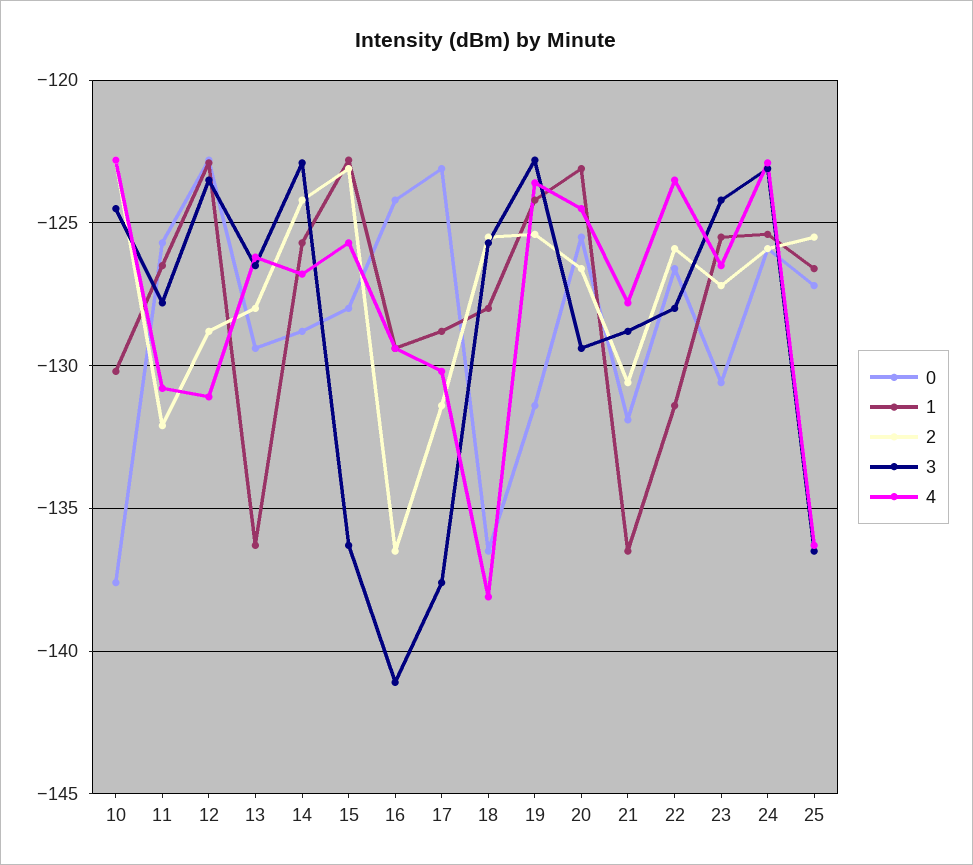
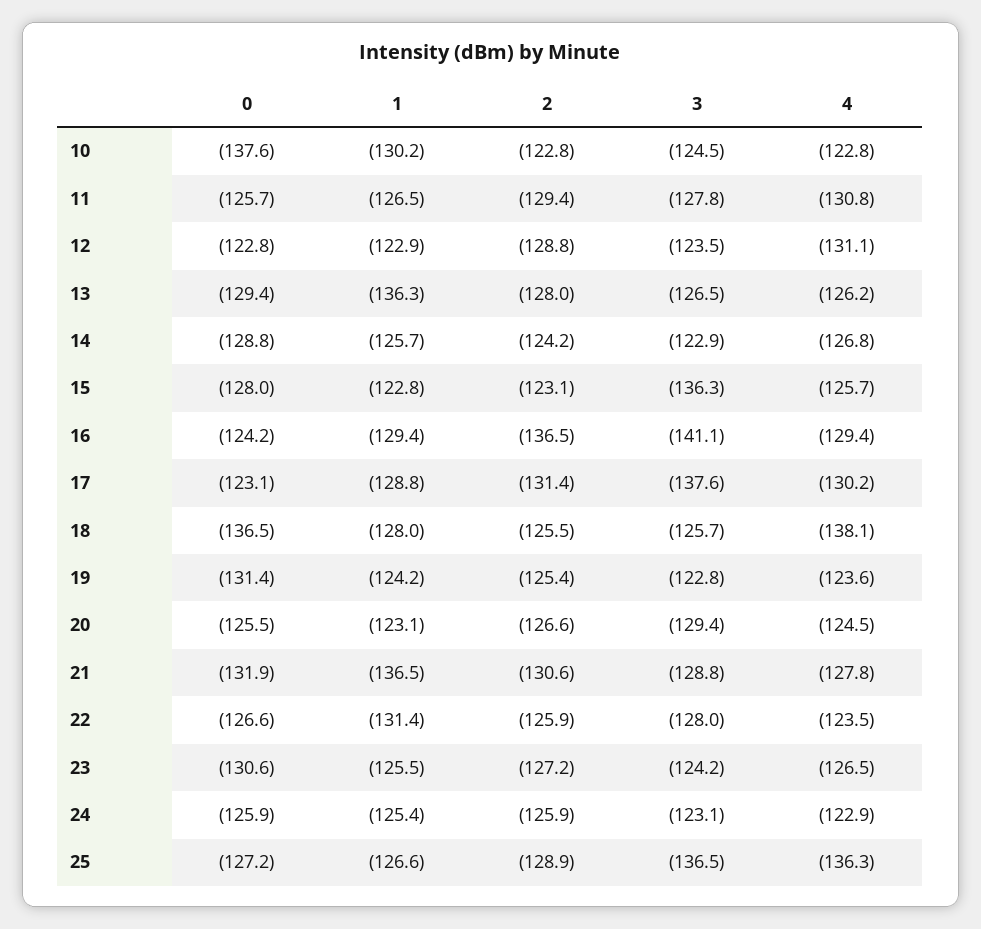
  {
    "0": {
      "10": -137.6,
      "11": -125.7,
      "12": -122.8,
      "13": -129.4,
      "14": -128.8,
      "15": -128,
      "16": -124.2,
      "17": -123.1,
      "18": -136.5,
      "19": -131.4,
      "20": -125.5,
      "21": -131.9,
      "22": -126.6,
      "23": -130.6,
      "24": -125.9,
      "25": -127.2
    },
    "1": {
      "10": -130.2,
      "11": -126.5,
      "12": -122.9,
      "13": -136.3,
      "14": -125.7,
      "15": -122.8,
      "16": -129.4,
      "17": -128.8,
      "18": -128,
      "19": -124.2,
      "20": -123.1,
      "21": -136.5,
      "22": -131.4,
      "23": -125.5,
      "24": -125.4,
      "25": -126.6
    },
    "2": {
      "10": -122.8,
-     "11": -132,
+     "11": -129.4,
      "12": -128.8,
      "13": -128,
      "14": -124.2,
      "15": -123.1,
      "16": -136.5,
      "17": -131.4,
      "18": -125.5,
      "19": -125.4,
      "20": -126.6,
      "21": -130.6,
      "22": -125.9,
      "23": -127.2,
      "24": -125.9,
-     "25": -125.5
+     "25": -128.9
    },
    "3": {
      "10": -124.5,
      "11": -127.8,
      "12": -123.5,
      "13": -126.5,
      "14": -122.9,
      "15": -136.3,
      "16": -141.1,
      "17": -137.6,
      "18": -125.7,
      "19": -122.8,
      "20": -129.4,
      "21": -128.8,
      "22": -128,
      "23": -124.2,
      "24": -123.1,
      "25": -136.5
    },
    "4": {
      "10": -122.8,
      "11": -130.8,
      "12": -131.1,
      "13": -126.2,
      "14": -126.8,
      "15": -125.7,
      "16": -129.4,
      "17": -130.2,
      "18": -138.1,
      "19": -123.6,
      "20": -124.5,
      "21": -127.8,
      "22": -123.5,
      "23": -126.5,
      "24": -122.9,
      "25": -136.3
    }
  }

